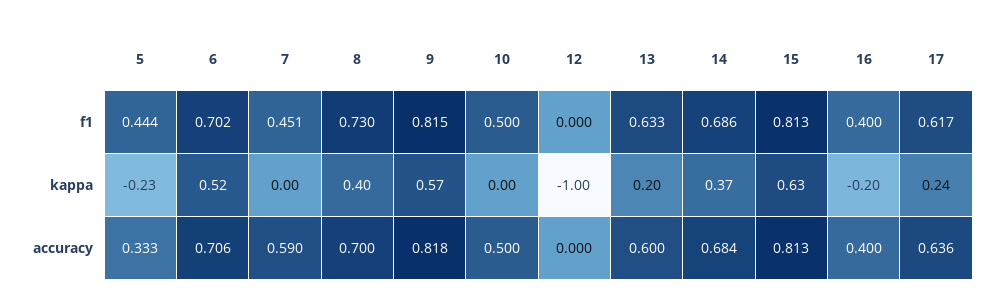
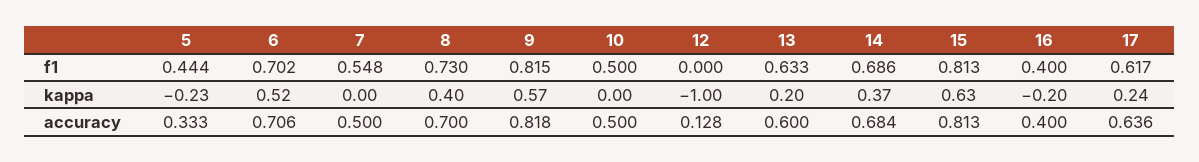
  {
    "5": {
      "f1": 0.444,
      "kappa": -0.23,
      "accuracy": 0.333
    },
    "6": {
      "f1": 0.702,
      "kappa": 0.52,
      "accuracy": 0.706
    },
    "7": {
-     "f1": 0.451,
+     "f1": 0.548,
      "kappa": 0,
-     "accuracy": 0.59
+     "accuracy": 0.5
    },
    "8": {
      "f1": 0.73,
      "kappa": 0.4,
      "accuracy": 0.7
    },
    "9": {
      "f1": 0.815,
      "kappa": 0.57,
      "accuracy": 0.818
    },
    "10": {
      "f1": 0.5,
      "kappa": 0,
      "accuracy": 0.5
    },
    "12": {
      "f1": 0,
      "kappa": -1,
-     "accuracy": 0
+     "accuracy": 0.128
    },
    "13": {
      "f1": 0.633,
      "kappa": 0.2,
      "accuracy": 0.6
    },
    "14": {
      "f1": 0.686,
      "kappa": 0.37,
      "accuracy": 0.684
    },
    "15": {
      "f1": 0.813,
      "kappa": 0.63,
      "accuracy": 0.813
    },
    "16": {
      "f1": 0.4,
      "kappa": -0.2,
      "accuracy": 0.4
    },
    "17": {
      "f1": 0.617,
      "kappa": 0.24,
      "accuracy": 0.636
    }
  }

